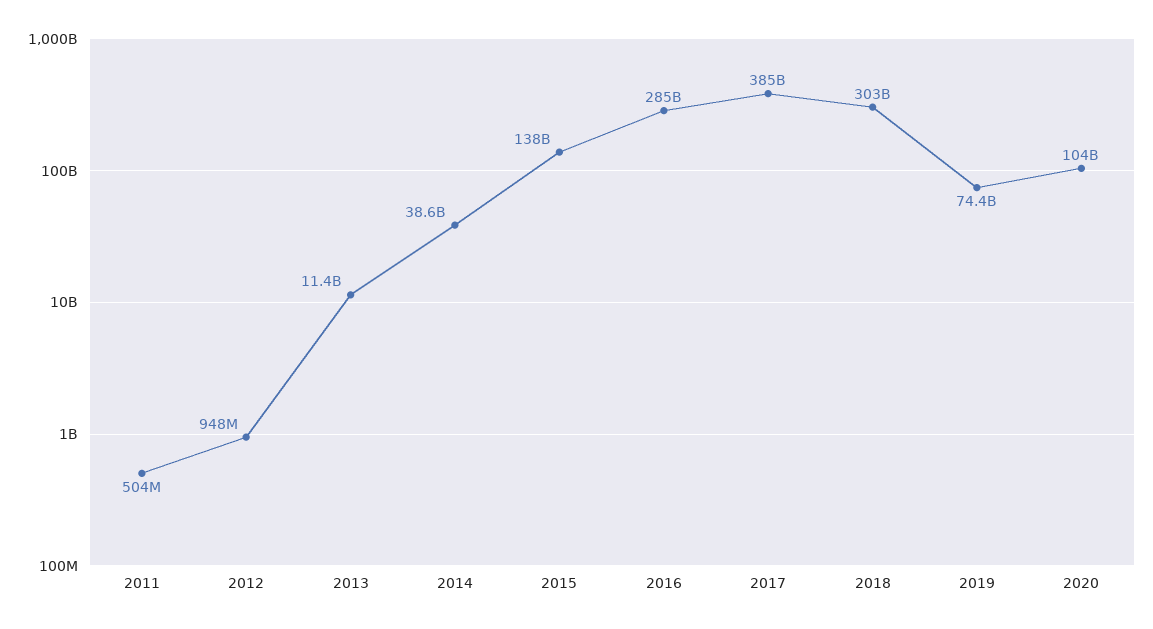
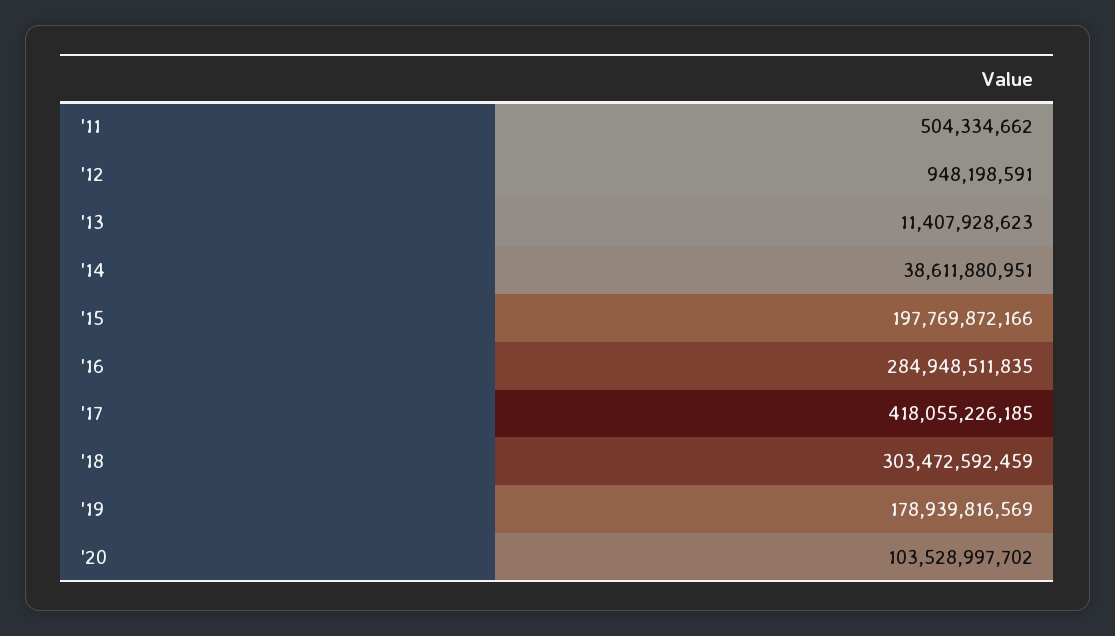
  {
    "2011": 504334662,
    "2012": 948198591,
    "2013": 11407928623,
    "2014": 38611880951,
-   "2015": 138000000000,
+   "2015": 197769872166,
    "2016": 284948511835,
-   "2017": 385000000000,
+   "2017": 418055226185,
    "2018": 303472592459,
-   "2019": 74400000000,
+   "2019": 178939816569,
    "2020": 103528997702
  }

